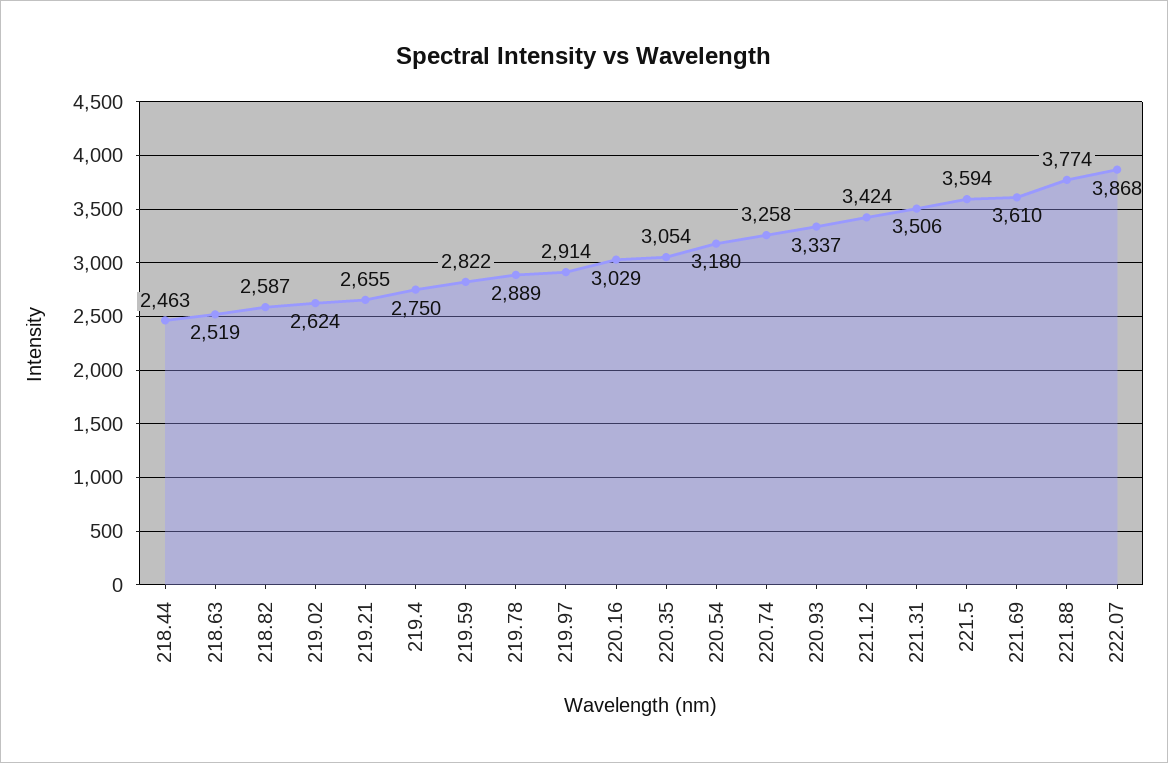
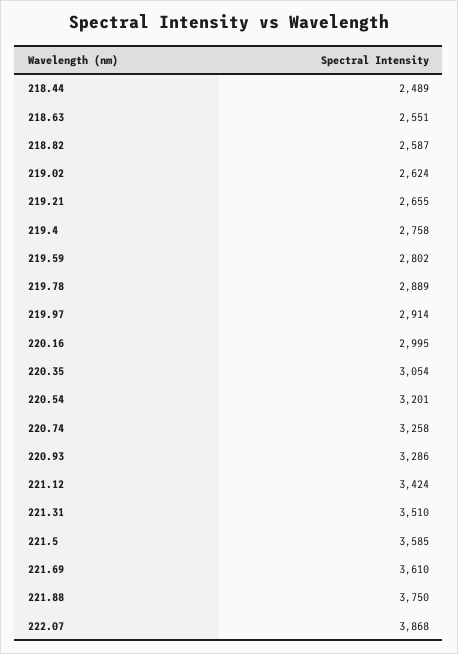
  {
-   "218.44": 2463,
+   "218.44": 2489,
-   "218.63": 2519,
+   "218.63": 2551,
    "218.82": 2587,
    "219.02": 2624,
    "219.21": 2655,
-   "219.4": 2750,
+   "219.4": 2758,
-   "219.59": 2822,
+   "219.59": 2802,
    "219.78": 2889,
    "219.97": 2914,
-   "220.16": 3029,
+   "220.16": 2995,
    "220.35": 3054,
-   "220.54": 3180,
+   "220.54": 3201,
    "220.74": 3258,
-   "220.93": 3337,
+   "220.93": 3286,
    "221.12": 3424,
-   "221.31": 3506,
+   "221.31": 3510,
-   "221.5": 3594,
+   "221.5": 3585,
    "221.69": 3610,
-   "221.88": 3774,
+   "221.88": 3750,
    "222.07": 3868
  }

